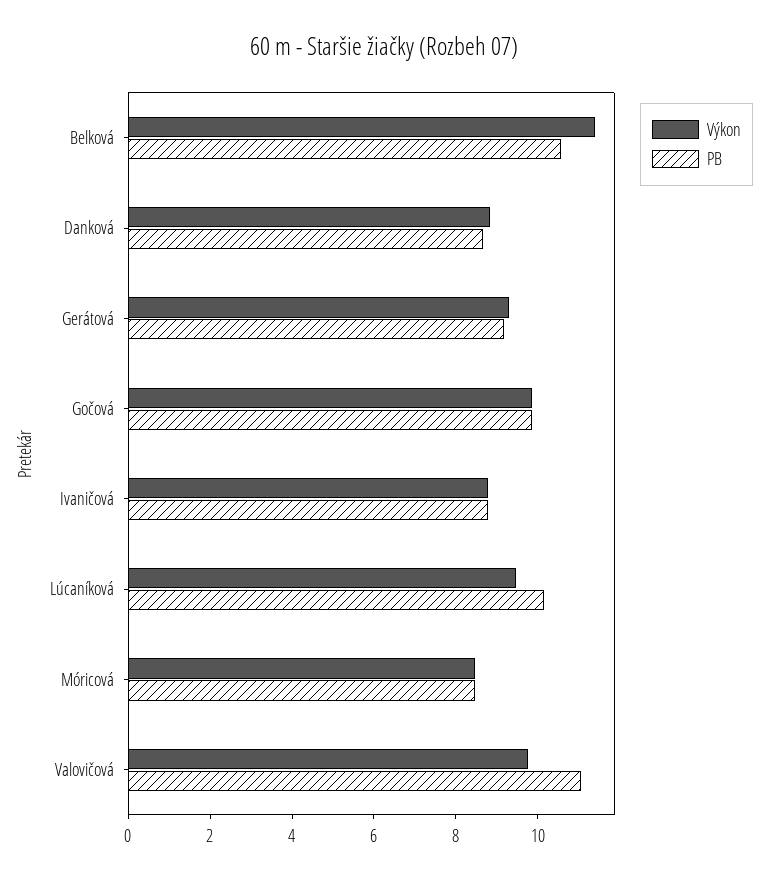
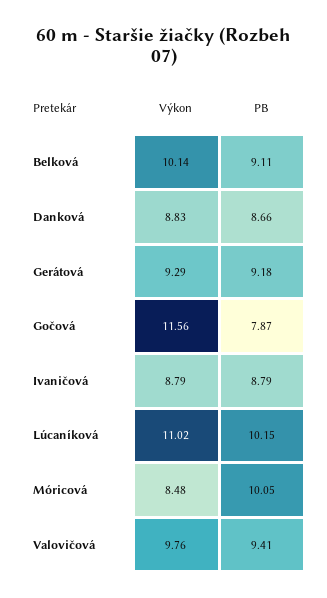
  {
    "Výkon": {
-     "Belková": 11.5,
+     "Belková": 10.14,
      "Danková": 8.83,
      "Gerátová": 9.29,
-     "Gočová": 10,
+     "Gočová": 11.56,
      "Ivaničová": 8.79,
-     "Lúcaníková": 9.5,
+     "Lúcaníková": 11.02,
      "Móricová": 8.48,
      "Valovičová": 9.76
    },
    "PB": {
-     "Belková": 10.5,
+     "Belková": 9.11,
      "Danková": 8.66,
      "Gerátová": 9.18,
-     "Gočová": 10,
+     "Gočová": 7.87,
      "Ivaničová": 8.79,
      "Lúcaníková": 10.15,
-     "Móricová": 8.5,
+     "Móricová": 10.05,
-     "Valovičová": 11
+     "Valovičová": 9.41
    }
  }

